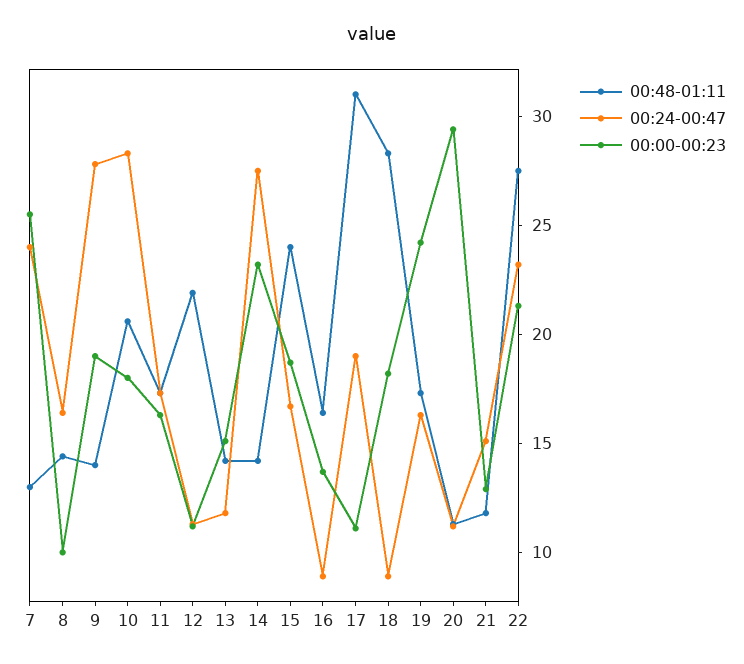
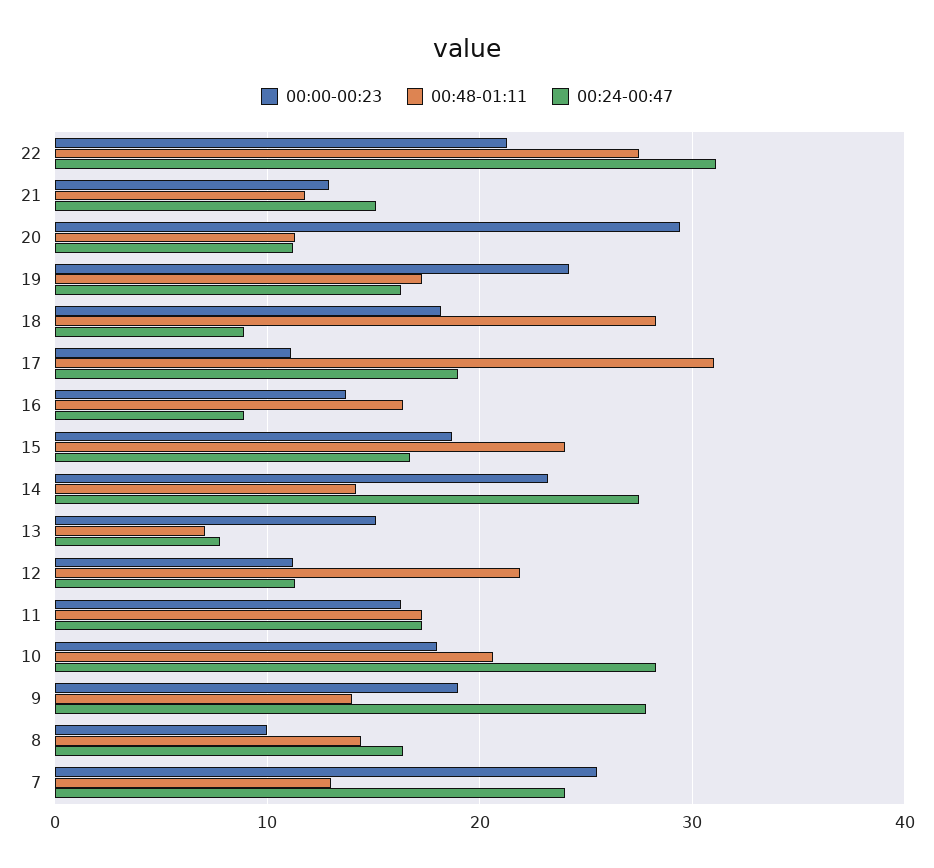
  {
    "00:48-01:11": {
      "7": 13,
      "8": 14,
      "9": 14,
      "10": 21,
      "11": 17,
      "12": 22,
-     "13": 14,
+     "13": 7,
      "14": 14,
      "15": 24,
      "16": 16,
      "17": 31,
      "18": 28,
      "19": 17,
      "20": 11,
      "21": 12,
      "22": 28
    },
    "00:24-00:47": {
      "7": 24,
      "8": 16,
      "9": 28,
      "10": 28,
      "11": 17,
      "12": 11,
-     "13": 12,
+     "13": 8,
      "14": 28,
      "15": 17,
      "16": 9,
      "17": 19,
      "18": 9,
      "19": 16,
      "20": 11,
      "21": 15,
-     "22": 23
+     "22": 31
    },
    "00:00-00:23": {
      "7": 26,
      "8": 10,
      "9": 19,
      "10": 18,
      "11": 16,
      "12": 11,
      "13": 15,
      "14": 23,
      "15": 19,
      "16": 14,
      "17": 11,
      "18": 18,
      "19": 24,
      "20": 29,
      "21": 13,
      "22": 21
    }
  }

